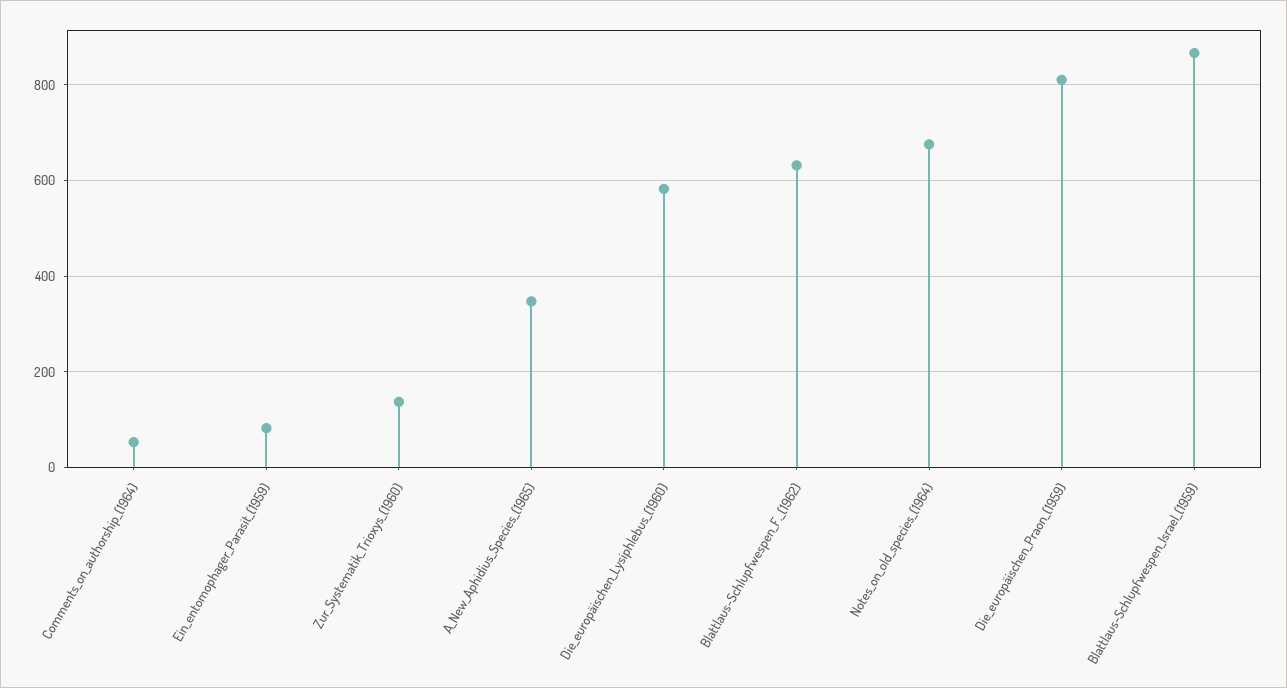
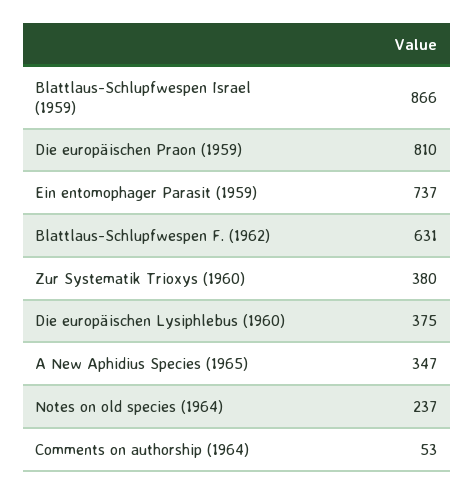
  {
    "Comments_on_authorship_(1964)": 53,
-   "Ein_entomophager_Parasit_(1959)": 80,
+   "Ein_entomophager_Parasit_(1959)": 737,
-   "Zur_Systematik_Trioxys_(1960)": 140,
+   "Zur_Systematik_Trioxys_(1960)": 380,
    "A_New_Aphidius_Species_(1965)": 347,
-   "Die_europäischen_Lysiphlebus_(1960)": 580,
+   "Die_europäischen_Lysiphlebus_(1960)": 375,
    "Blattlaus-Schlupfwespen_F._(1962)": 631,
-   "Notes_on_old_species_(1964)": 680,
+   "Notes_on_old_species_(1964)": 237,
    "Die_europäischen_Praon_(1959)": 810,
    "Blattlaus-Schlupfwespen_Israel_(1959)": 866
  }

